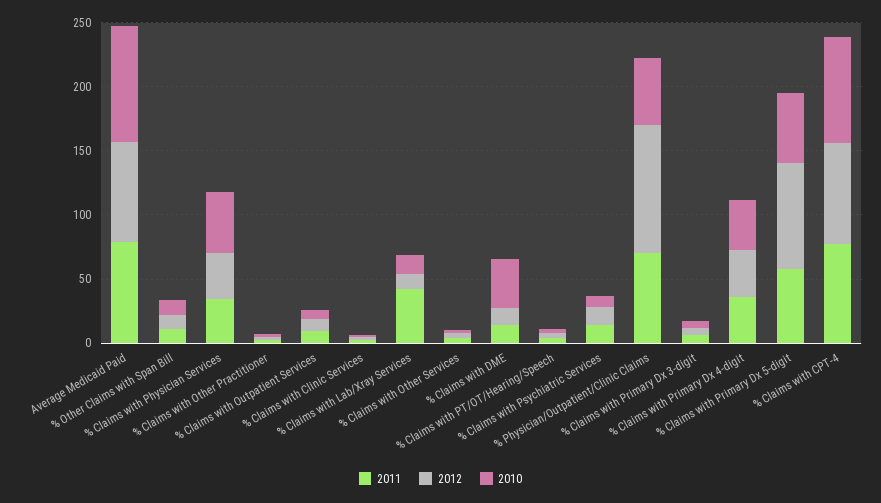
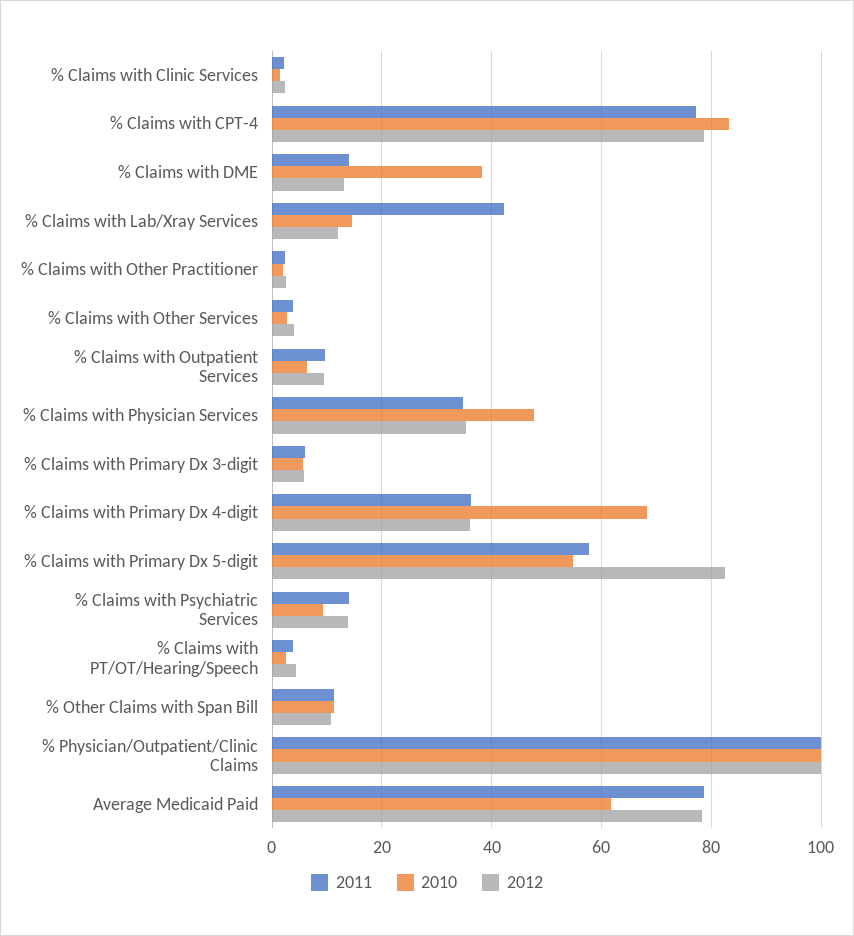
  {
    "2011": {
      "Average Medicaid Paid": 78,
      "% Other Claims with Span Bill": 12,
      "% Claims with Physician Services": 34,
      "% Claims with Other Practitioner": 2,
      "% Claims with Outpatient Services": 10,
      "% Claims with Clinic Services": 2,
      "% Claims with Lab/Xray Services": 42,
      "% Claims with Other Services": 4,
      "% Claims with DME": 14,
      "% Claims with PT/OT/Hearing/Speech": 4,
      "% Claims with Psychiatric Services": 14,
-     "% Physician/Outpatient/Clinic Claims": 70,
+     "% Physician/Outpatient/Clinic Claims": 100,
      "% Claims with Primary Dx 3-digit": 6,
      "% Claims with Primary Dx 4-digit": 36,
      "% Claims with Primary Dx 5-digit": 58,
      "% Claims with CPT-4": 78
    },
    "2012": {
      "Average Medicaid Paid": 78,
      "% Other Claims with Span Bill": 10,
      "% Claims with Physician Services": 36,
      "% Claims with Other Practitioner": 2,
      "% Claims with Outpatient Services": 10,
      "% Claims with Clinic Services": 2,
      "% Claims with Lab/Xray Services": 12,
      "% Claims with Other Services": 4,
      "% Claims with DME": 14,
      "% Claims with PT/OT/Hearing/Speech": 4,
      "% Claims with Psychiatric Services": 14,
      "% Physician/Outpatient/Clinic Claims": 100,
      "% Claims with Primary Dx 3-digit": 6,
      "% Claims with Primary Dx 4-digit": 36,
      "% Claims with Primary Dx 5-digit": 82,
      "% Claims with CPT-4": 78
    },
    "2010": {
-     "Average Medicaid Paid": 90,
+     "Average Medicaid Paid": 62,
      "% Other Claims with Span Bill": 12,
      "% Claims with Physician Services": 48,
      "% Claims with Other Practitioner": 2,
      "% Claims with Outpatient Services": 6,
      "% Claims with Clinic Services": 2,
      "% Claims with Lab/Xray Services": 14,
      "% Claims with Other Services": 2,
      "% Claims with DME": 38,
      "% Claims with PT/OT/Hearing/Speech": 2,
      "% Claims with Psychiatric Services": 10,
-     "% Physician/Outpatient/Clinic Claims": 50,
+     "% Physician/Outpatient/Clinic Claims": 100,
      "% Claims with Primary Dx 3-digit": 6,
-     "% Claims with Primary Dx 4-digit": 40,
+     "% Claims with Primary Dx 4-digit": 68,
      "% Claims with Primary Dx 5-digit": 54,
      "% Claims with CPT-4": 84
    }
  }

